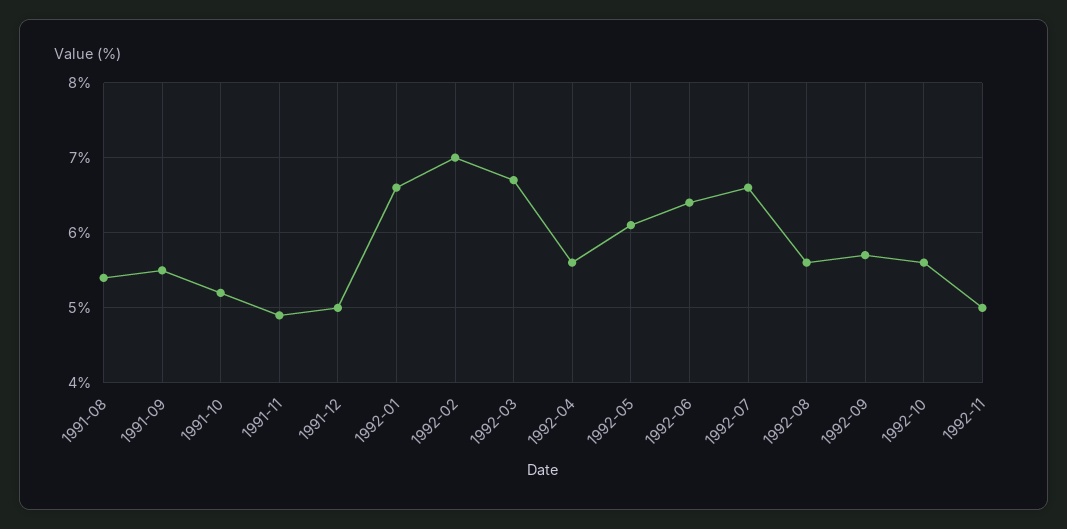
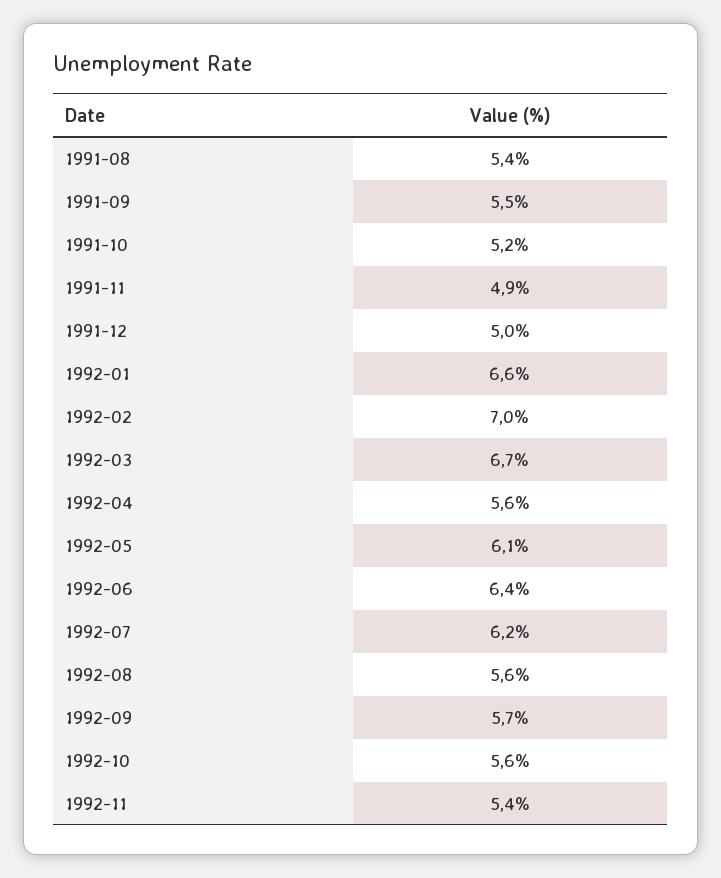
  {
    "1991-08": 5.4,
    "1991-09": 5.5,
    "1991-10": 5.2,
    "1991-11": 4.9,
    "1991-12": 5,
    "1992-01": 6.6,
    "1992-02": 7,
    "1992-03": 6.7,
    "1992-04": 5.6,
    "1992-05": 6.1,
    "1992-06": 6.4,
-   "1992-07": 6.6,
+   "1992-07": 6.2,
    "1992-08": 5.6,
    "1992-09": 5.7,
    "1992-10": 5.6,
-   "1992-11": 5
+   "1992-11": 5.4
  }

